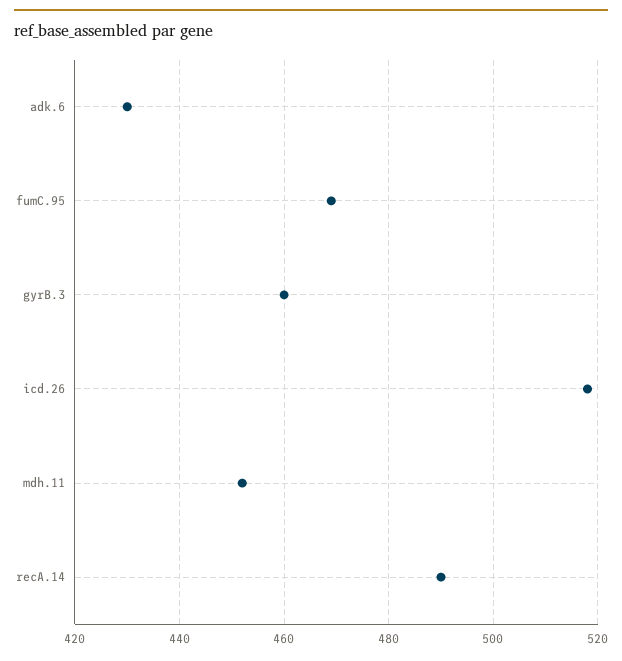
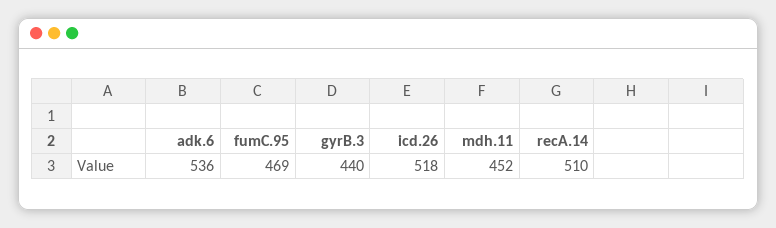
  {
-   "adk.6": 430,
+   "adk.6": 536,
    "fumC.95": 469,
-   "gyrB.3": 460,
+   "gyrB.3": 440,
    "icd.26": 518,
    "mdh.11": 452,
-   "recA.14": 490
+   "recA.14": 510
  }

